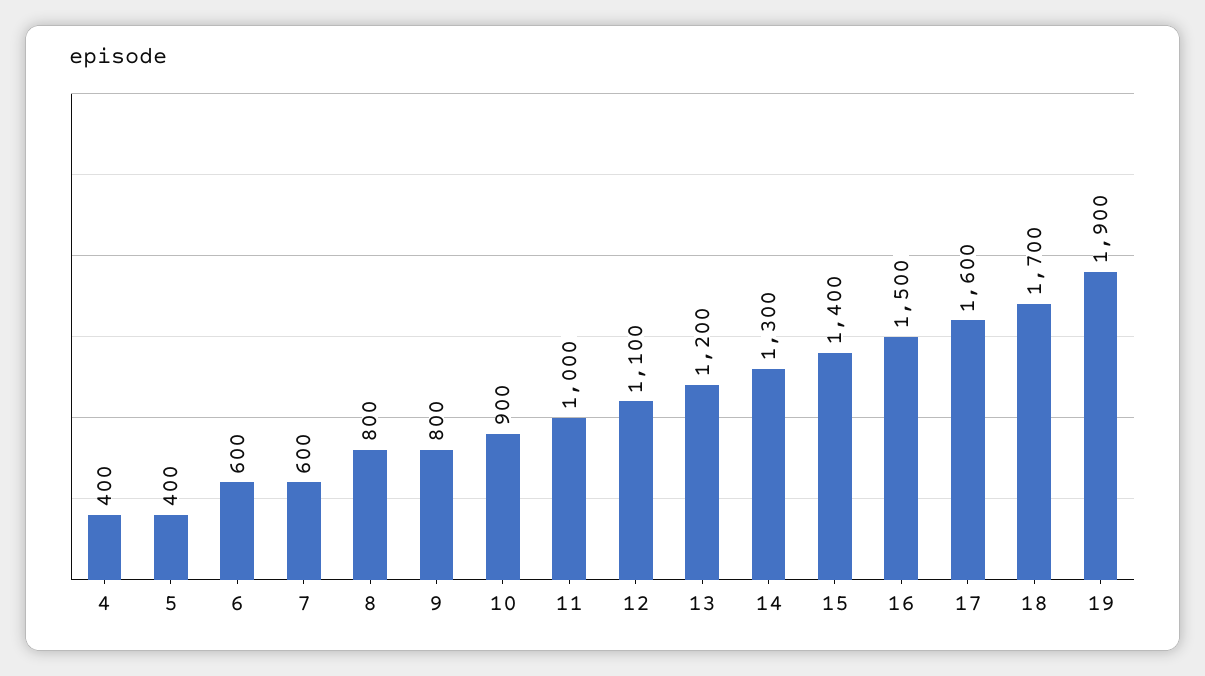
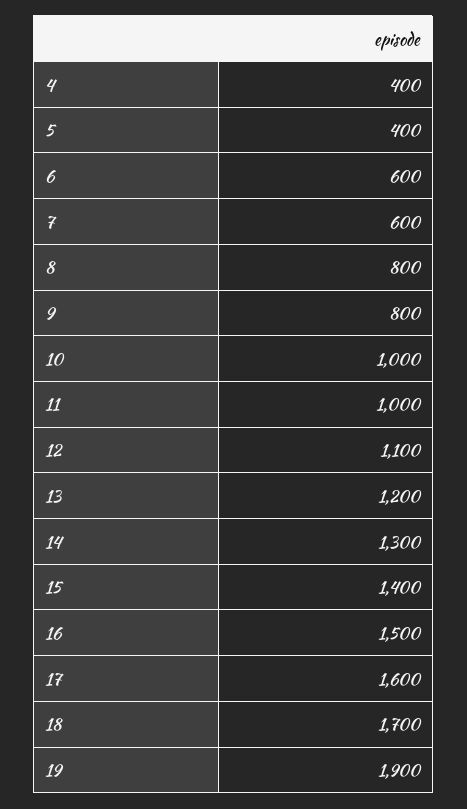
  {
    "4": 400,
    "5": 400,
    "6": 600,
    "7": 600,
    "8": 800,
    "9": 800,
-   "10": 900,
+   "10": 1000,
    "11": 1000,
    "12": 1100,
    "13": 1200,
    "14": 1300,
    "15": 1400,
    "16": 1500,
    "17": 1600,
    "18": 1700,
    "19": 1900
  }

